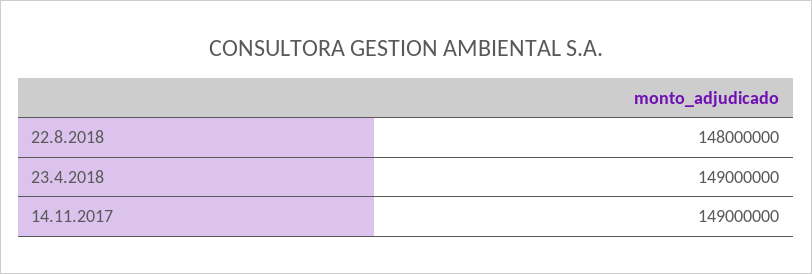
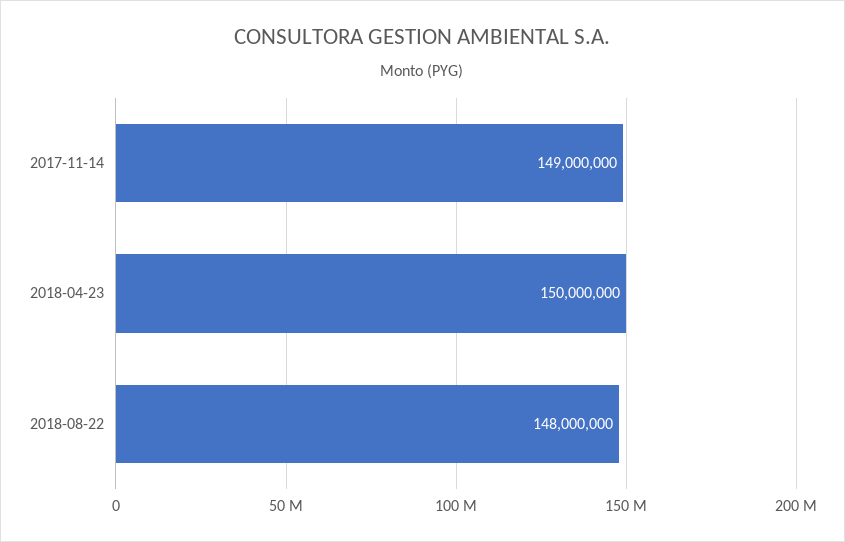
  {
    "22.8.2018": 148000000,
-   "23.4.2018": 149000000,
+   "23.4.2018": 150000000,
    "14.11.2017": 149000000
  }

